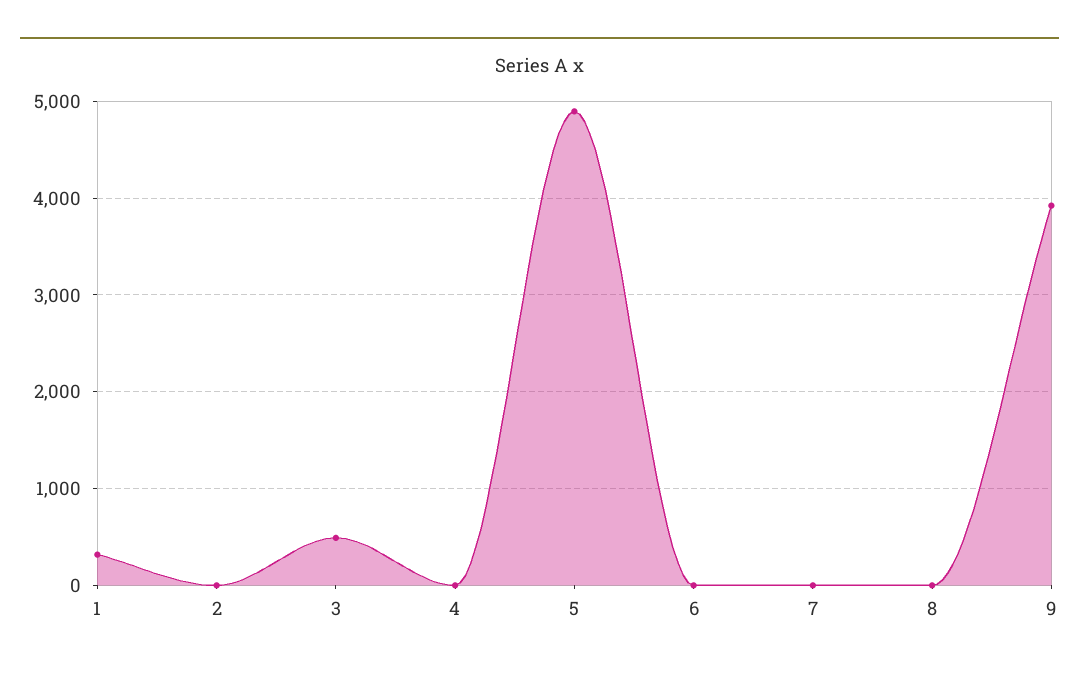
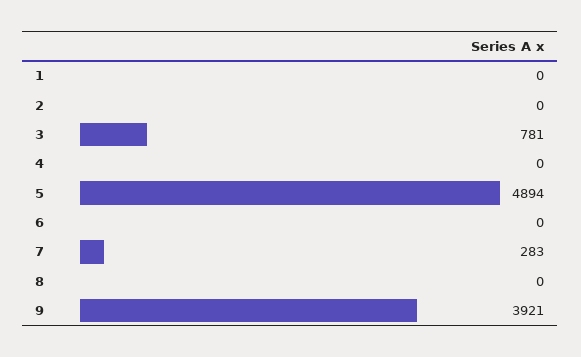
  {
-   "1": 300,
+   "1": 0,
    "2": 0,
-   "3": 500,
+   "3": 781,
    "4": 0,
    "5": 4894,
    "6": 0,
-   "7": 0,
+   "7": 283,
    "8": 0,
    "9": 3921
  }

